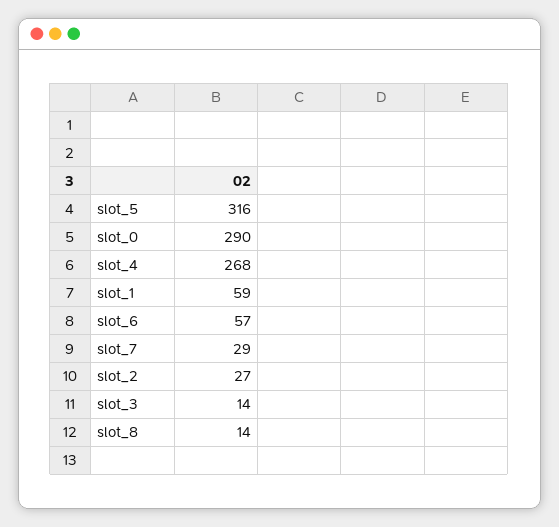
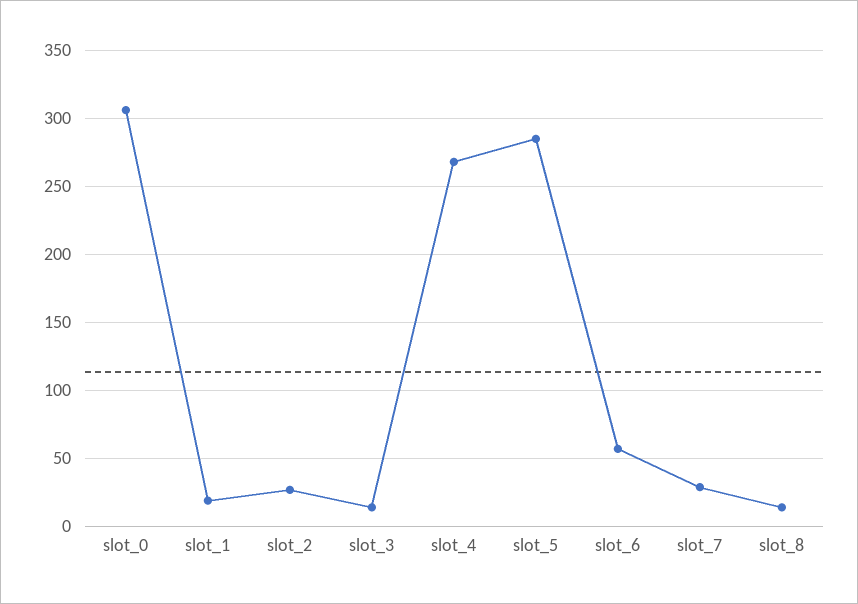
  {
-   "slot_5": 316,
+   "slot_5": 285,
-   "slot_0": 290,
+   "slot_0": 305,
    "slot_4": 268,
-   "slot_1": 59,
+   "slot_1": 20,
    "slot_6": 57,
    "slot_7": 29,
    "slot_2": 27,
    "slot_3": 14,
    "slot_8": 14
  }

